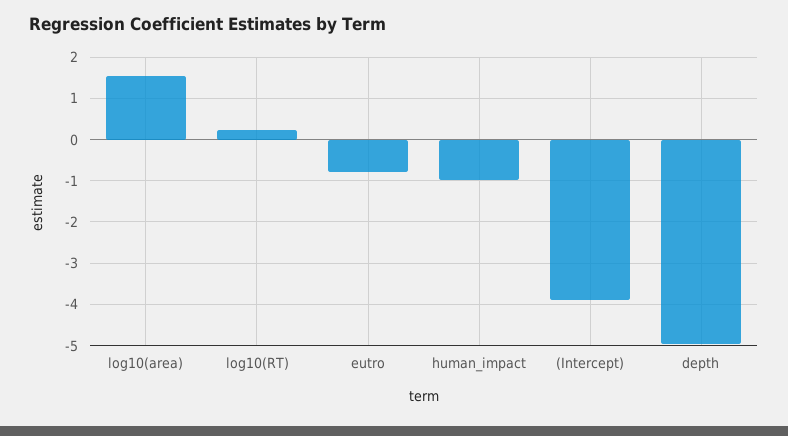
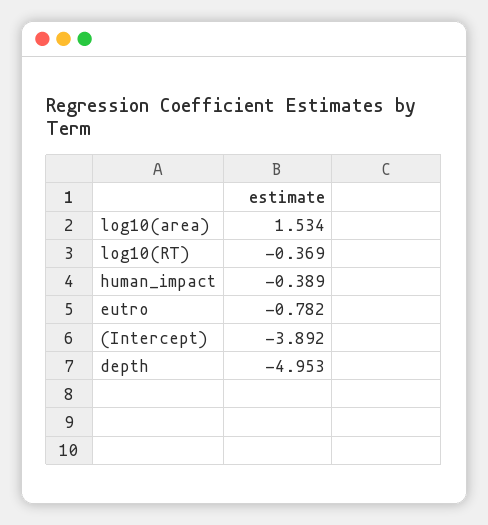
  {
    "log10(area)": 1.534,
-   "log10(RT)": 0.2,
+   "log10(RT)": -0.369,
    "eutro": -0.782,
-   "human_impact": -1,
+   "human_impact": -0.389,
    "(Intercept)": -3.892,
    "depth": -4.953
  }

